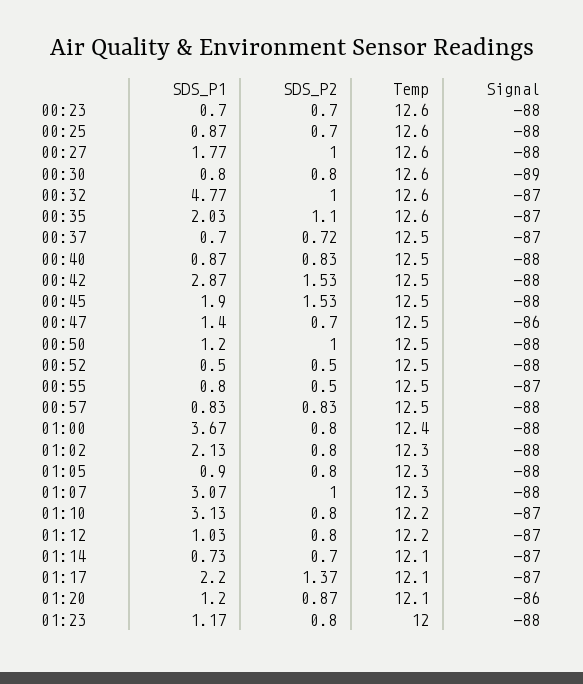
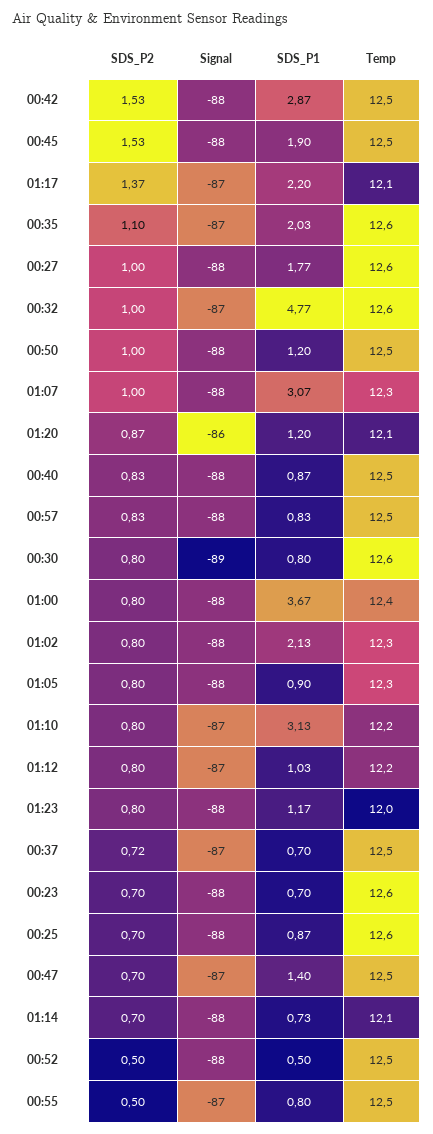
  {
    "SDS_P1": {
      "00:23": 0.7,
      "00:25": 0.87,
      "00:27": 1.77,
      "00:30": 0.8,
      "00:32": 4.77,
      "00:35": 2.03,
      "00:37": 0.7,
      "00:40": 0.87,
      "00:42": 2.87,
      "00:45": 1.9,
      "00:47": 1.4,
      "00:50": 1.2,
      "00:52": 0.5,
      "00:55": 0.8,
      "00:57": 0.83,
      "01:00": 3.67,
      "01:02": 2.13,
      "01:05": 0.9,
      "01:07": 3.07,
      "01:10": 3.13,
      "01:12": 1.03,
      "01:14": 0.73,
      "01:17": 2.2,
      "01:20": 1.2,
      "01:23": 1.17
    },
    "SDS_P2": {
      "00:23": 0.7,
      "00:25": 0.7,
      "00:27": 1,
      "00:30": 0.8,
      "00:32": 1,
      "00:35": 1.1,
      "00:37": 0.72,
      "00:40": 0.83,
      "00:42": 1.53,
      "00:45": 1.53,
      "00:47": 0.7,
      "00:50": 1,
      "00:52": 0.5,
      "00:55": 0.5,
      "00:57": 0.83,
      "01:00": 0.8,
      "01:02": 0.8,
      "01:05": 0.8,
      "01:07": 1,
      "01:10": 0.8,
      "01:12": 0.8,
      "01:14": 0.7,
      "01:17": 1.37,
      "01:20": 0.87,
      "01:23": 0.8
    },
    "Temp": {
      "00:23": 12.6,
      "00:25": 12.6,
      "00:27": 12.6,
      "00:30": 12.6,
      "00:32": 12.6,
      "00:35": 12.6,
      "00:37": 12.5,
      "00:40": 12.5,
      "00:42": 12.5,
      "00:45": 12.5,
      "00:47": 12.5,
      "00:50": 12.5,
      "00:52": 12.5,
      "00:55": 12.5,
      "00:57": 12.5,
      "01:00": 12.4,
      "01:02": 12.3,
      "01:05": 12.3,
      "01:07": 12.3,
      "01:10": 12.2,
      "01:12": 12.2,
      "01:14": 12.1,
      "01:17": 12.1,
      "01:20": 12.1,
      "01:23": 12
    },
    "Signal": {
      "00:23": -88,
      "00:25": -88,
      "00:27": -88,
      "00:30": -89,
      "00:32": -87,
      "00:35": -87,
      "00:37": -87,
      "00:40": -88,
      "00:42": -88,
      "00:45": -88,
-     "00:47": -86,
+     "00:47": -87,
      "00:50": -88,
      "00:52": -88,
      "00:55": -87,
      "00:57": -88,
      "01:00": -88,
      "01:02": -88,
      "01:05": -88,
      "01:07": -88,
      "01:10": -87,
      "01:12": -87,
-     "01:14": -87,
+     "01:14": -88,
      "01:17": -87,
      "01:20": -86,
      "01:23": -88
    }
  }

